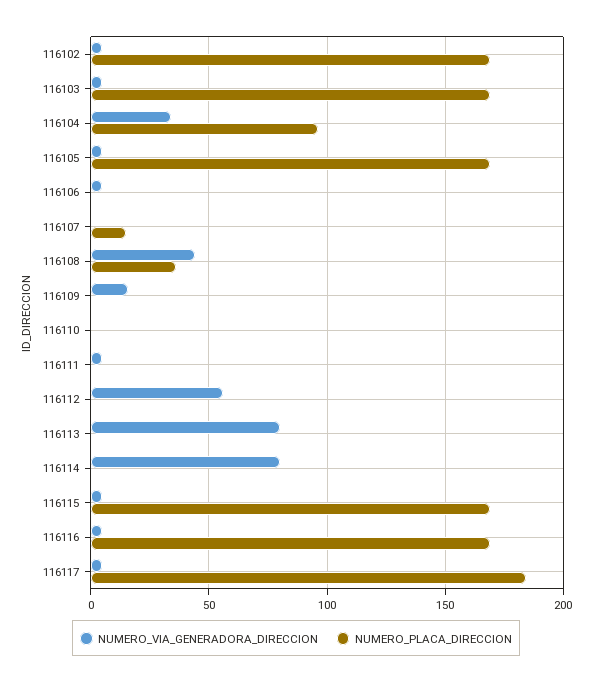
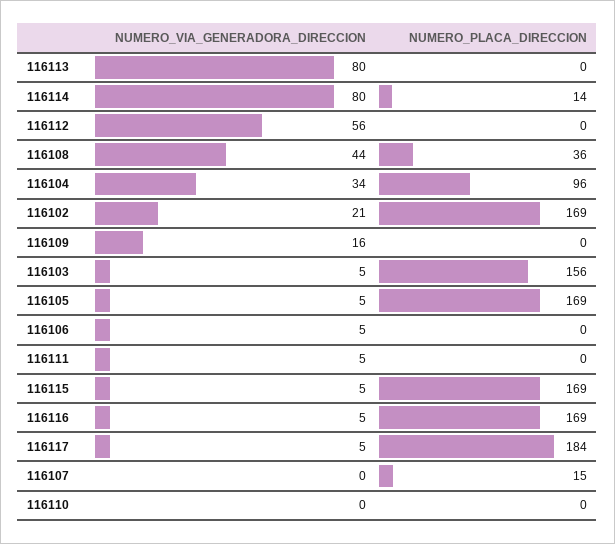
  {
    "NUMERO_VIA_GENERADORA_DIRECCION": {
-     "116102": 5,
+     "116102": 21,
      "116103": 5,
      "116104": 34,
      "116105": 5,
      "116106": 5,
      "116107": 0,
      "116108": 44,
      "116109": 16,
      "116110": 0,
      "116111": 5,
      "116112": 56,
      "116113": 80,
      "116114": 80,
      "116115": 5,
      "116116": 5,
      "116117": 5
    },
    "NUMERO_PLACA_DIRECCION": {
      "116102": 169,
-     "116103": 170,
+     "116103": 156,
      "116104": 96,
      "116105": 169,
      "116106": 0,
      "116107": 15,
      "116108": 36,
      "116109": 0,
      "116110": 0,
      "116111": 0,
      "116112": 0,
      "116113": 0,
-     "116114": 0,
+     "116114": 14,
      "116115": 169,
      "116116": 169,
      "116117": 184
    }
  }

